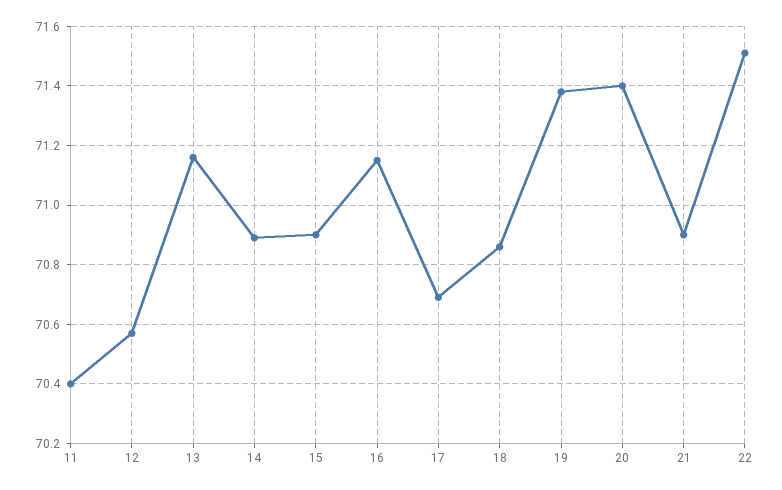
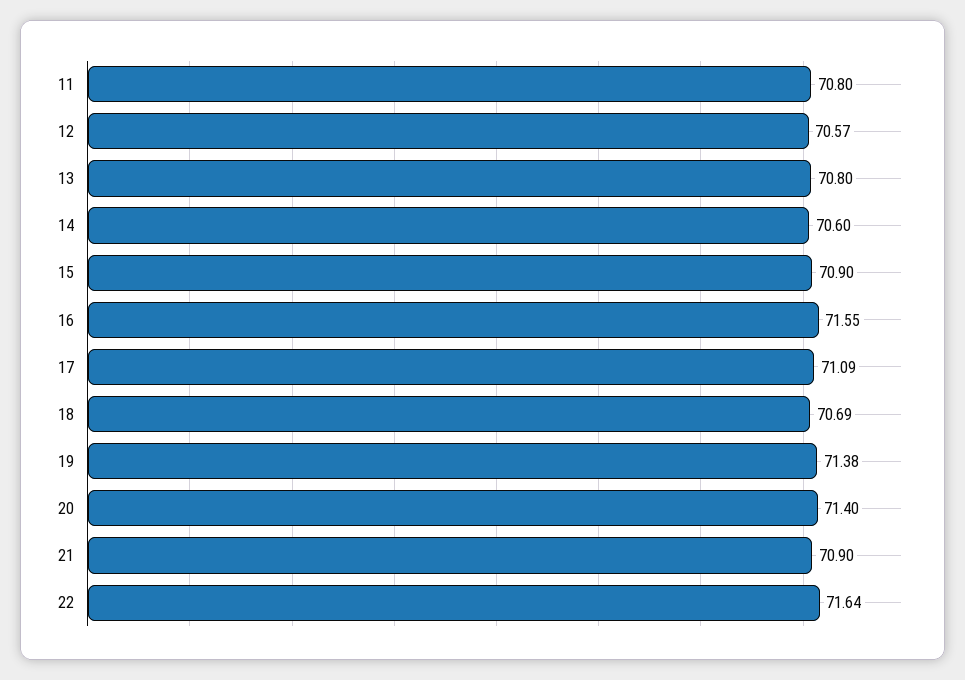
  {
-   "11": 70.4,
+   "11": 70.8,
    "12": 70.57,
-   "13": 71.15,
+   "13": 70.8,
-   "14": 70.9,
+   "14": 70.6,
    "15": 70.9,
-   "16": 71.15,
+   "16": 71.55,
-   "17": 70.7,
+   "17": 71.09,
-   "18": 70.85,
+   "18": 70.69,
    "19": 71.38,
    "20": 71.4,
    "21": 70.9,
-   "22": 71.5
+   "22": 71.64
  }

